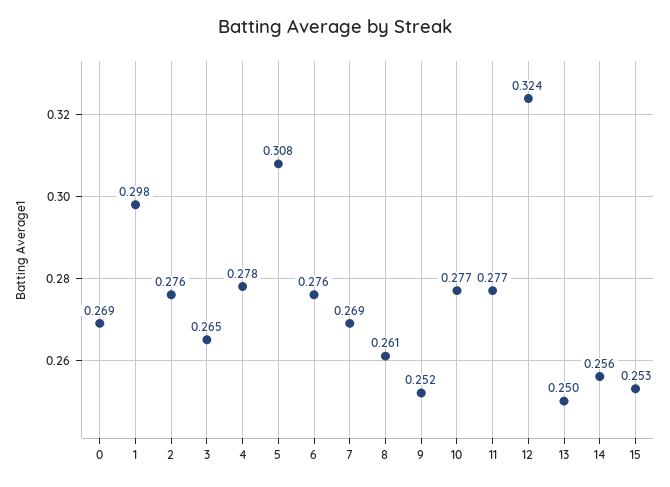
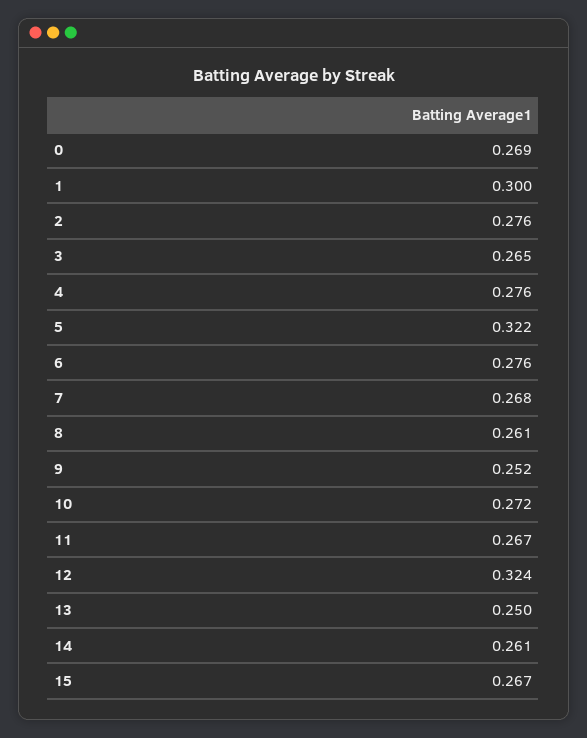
  {
    "0": 0.269,
-   "1": 0.298,
+   "1": 0.3,
    "2": 0.276,
    "3": 0.265,
-   "4": 0.278,
+   "4": 0.276,
-   "5": 0.308,
+   "5": 0.322,
    "6": 0.276,
-   "7": 0.269,
+   "7": 0.268,
    "8": 0.261,
    "9": 0.252,
-   "10": 0.277,
+   "10": 0.272,
-   "11": 0.277,
+   "11": 0.267,
    "12": 0.324,
    "13": 0.25,
-   "14": 0.256,
+   "14": 0.261,
-   "15": 0.253
+   "15": 0.267
  }

